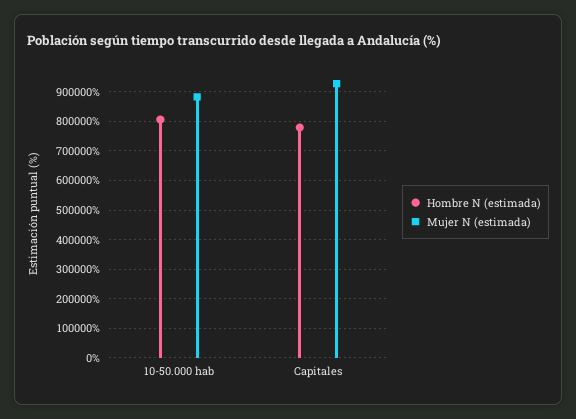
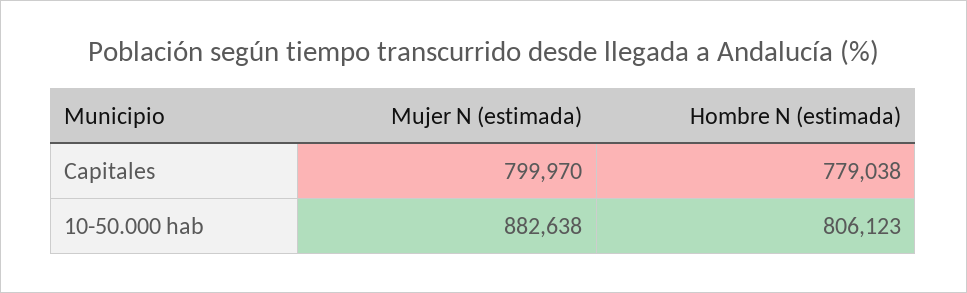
  {
    "Hombre N (estimada)": {
      "10-50.000 hab": 806123,
      "Capitales": 779038
    },
    "Mujer N (estimada)": {
      "10-50.000 hab": 882638,
-     "Capitales": 925000
+     "Capitales": 799970
    }
  }

